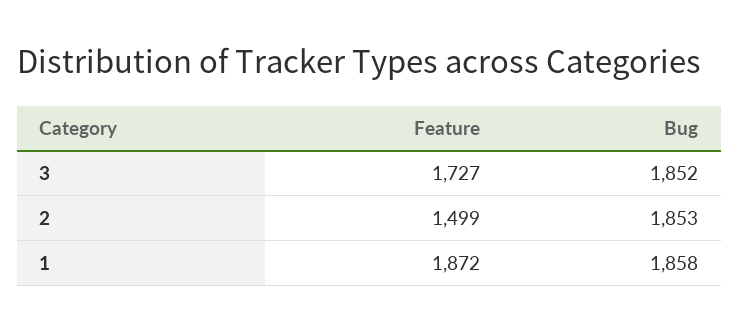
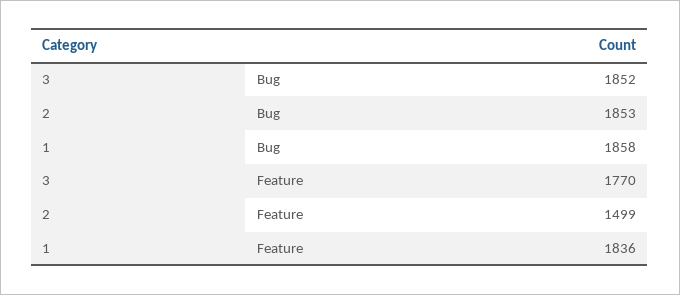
  {
    "Feature": {
-     "3": 1727,
+     "3": 1770,
      "2": 1499,
-     "1": 1872
+     "1": 1836
    },
    "Bug": {
      "3": 1852,
      "2": 1853,
      "1": 1858
    }
  }

